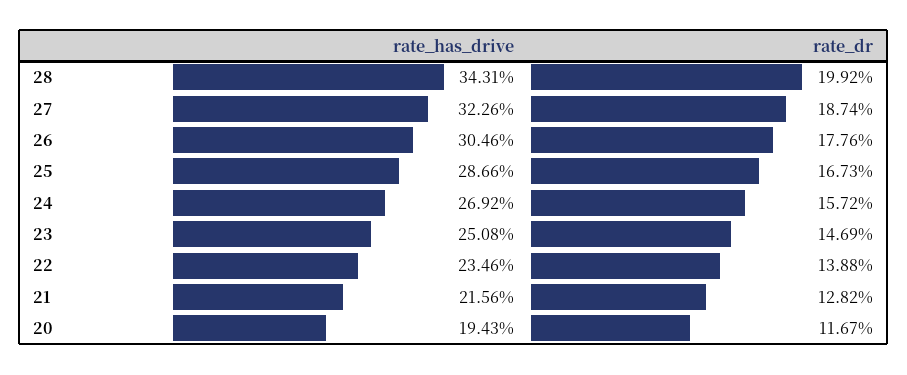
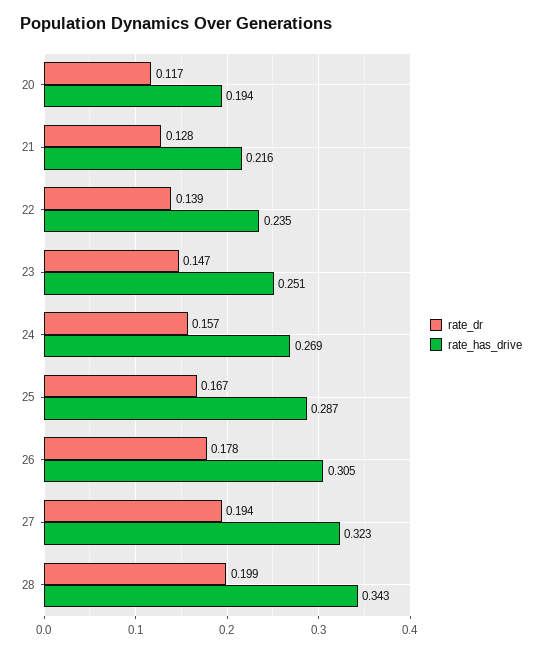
  {
    "rate_has_drive": {
      "28": 0.3431,
      "27": 0.3226,
      "26": 0.3046,
      "25": 0.2866,
      "24": 0.2692,
      "23": 0.2508,
      "22": 0.2346,
      "21": 0.2156,
      "20": 0.1943
    },
    "rate_dr": {
      "28": 0.1992,
-     "27": 0.1874,
+     "27": 0.194,
      "26": 0.1776,
      "25": 0.1673,
      "24": 0.1572,
      "23": 0.1469,
      "22": 0.1388,
      "21": 0.1282,
      "20": 0.1167
    }
  }

